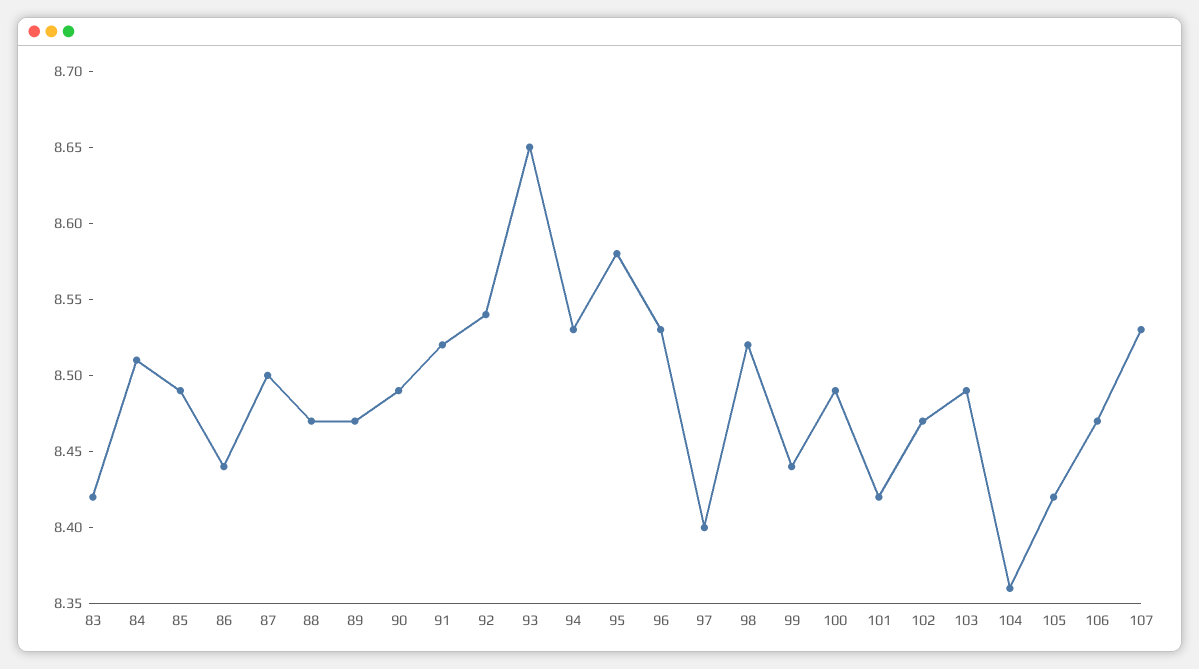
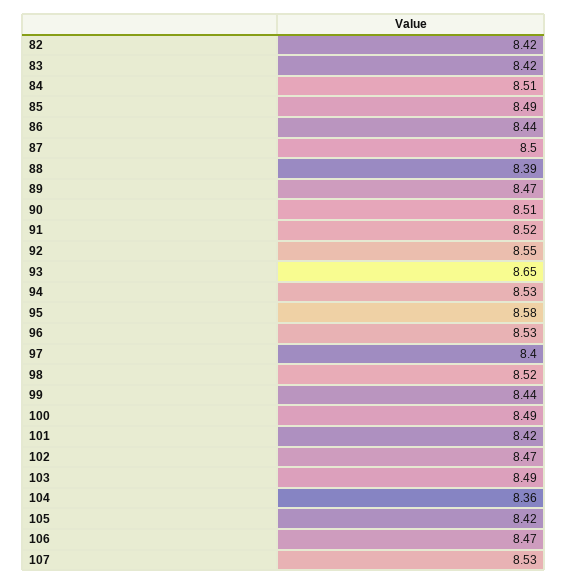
  {
    "83": 8.42,
    "84": 8.51,
    "85": 8.49,
    "86": 8.44,
    "87": 8.5,
-   "88": 8.47,
+   "88": 8.39,
    "89": 8.47,
-   "90": 8.49,
+   "90": 8.51,
    "91": 8.52,
-   "92": 8.54,
+   "92": 8.55,
    "93": 8.65,
    "94": 8.53,
    "95": 8.58,
    "96": 8.53,
    "97": 8.4,
    "98": 8.52,
    "99": 8.44,
    "100": 8.49,
    "101": 8.42,
    "102": 8.47,
    "103": 8.49,
    "104": 8.36,
    "105": 8.42,
    "106": 8.47,
-   "107": 8.53
+   "107": 8.53,
+   "82": 8.42
  }

